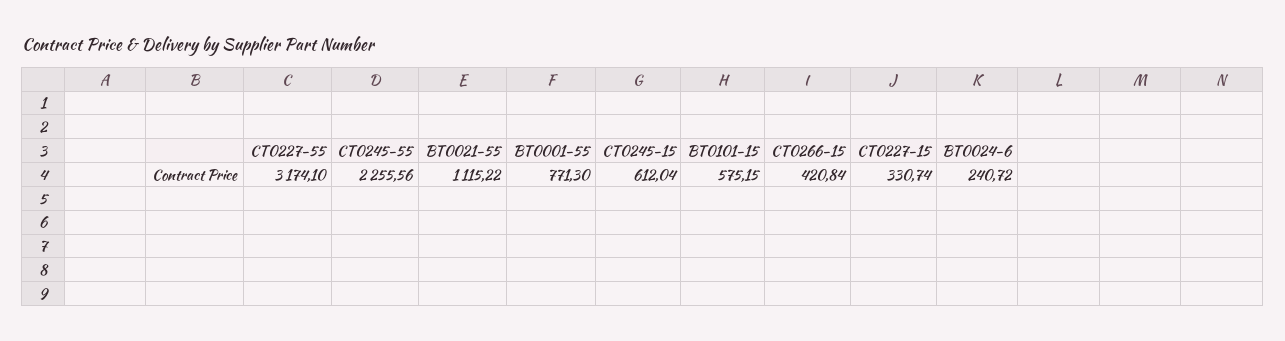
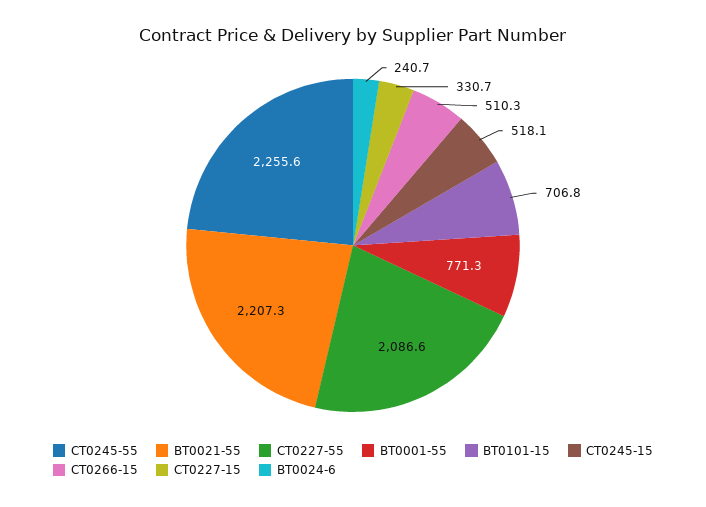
  {
-   "CT0227-55": 3174.1,
+   "CT0227-55": 2086.6,
    "CT0245-55": 2255.56,
-   "BT0021-55": 1115.22,
+   "BT0021-55": 2207.3,
    "BT0001-55": 771.3,
-   "CT0245-15": 612.04,
+   "CT0245-15": 518.1,
-   "BT0101-15": 575.15,
+   "BT0101-15": 706.8,
-   "CT0266-15": 420.84,
+   "CT0266-15": 510.3,
    "CT0227-15": 330.74,
    "BT0024-6": 240.72
  }

